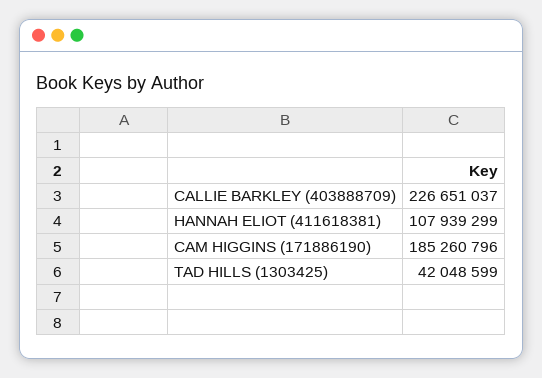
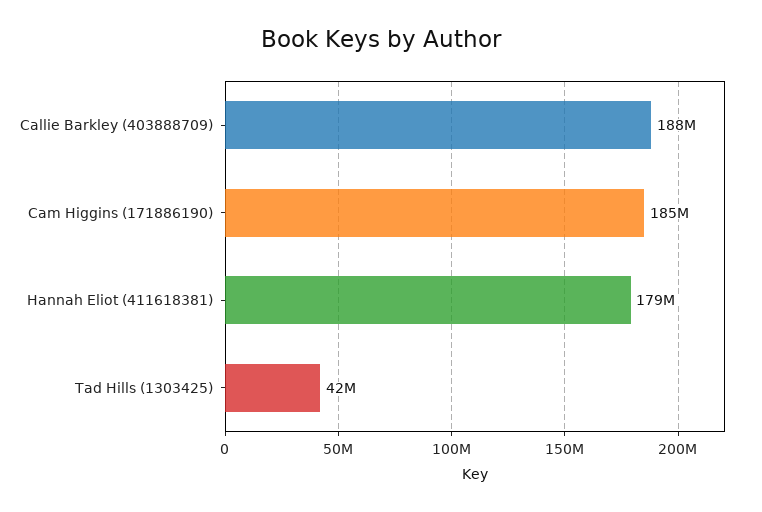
  {
-   "CALLIE BARKLEY (403888709)": 226651037,
+   "CALLIE BARKLEY (403888709)": 188000000,
-   "HANNAH ELIOT (411618381)": 107939299,
+   "HANNAH ELIOT (411618381)": 179000000,
    "CAM HIGGINS (171886190)": 185260796,
    "TAD HILLS (1303425)": 42048599
  }

